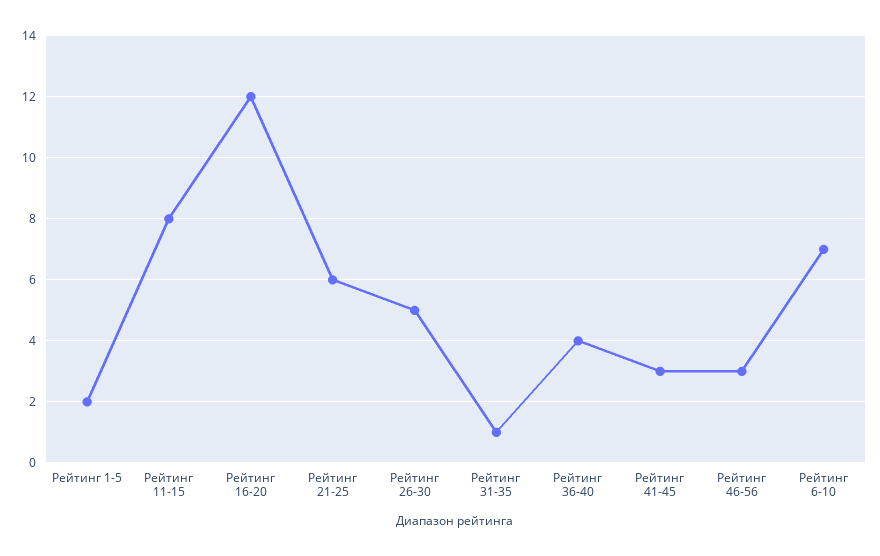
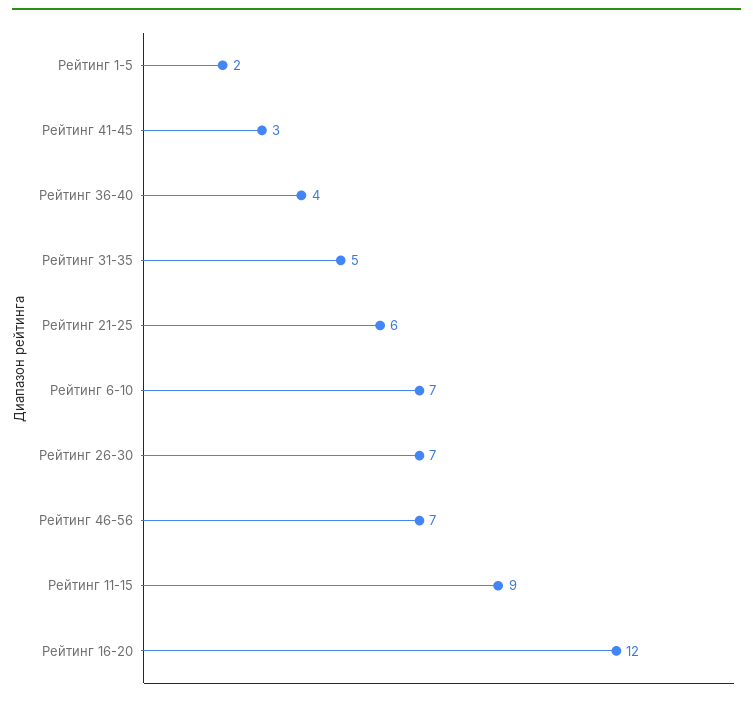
  {
    "Рейтинг 1-5": 2,
-   "Рейтинг 11-15": 8,
+   "Рейтинг 11-15": 9,
    "Рейтинг 16-20": 12,
    "Рейтинг 21-25": 6,
-   "Рейтинг 26-30": 5,
+   "Рейтинг 26-30": 7,
-   "Рейтинг 31-35": 1,
+   "Рейтинг 31-35": 5,
    "Рейтинг 36-40": 4,
    "Рейтинг 41-45": 3,
-   "Рейтинг 46-56": 3,
+   "Рейтинг 46-56": 7,
    "Рейтинг 6-10": 7
  }

